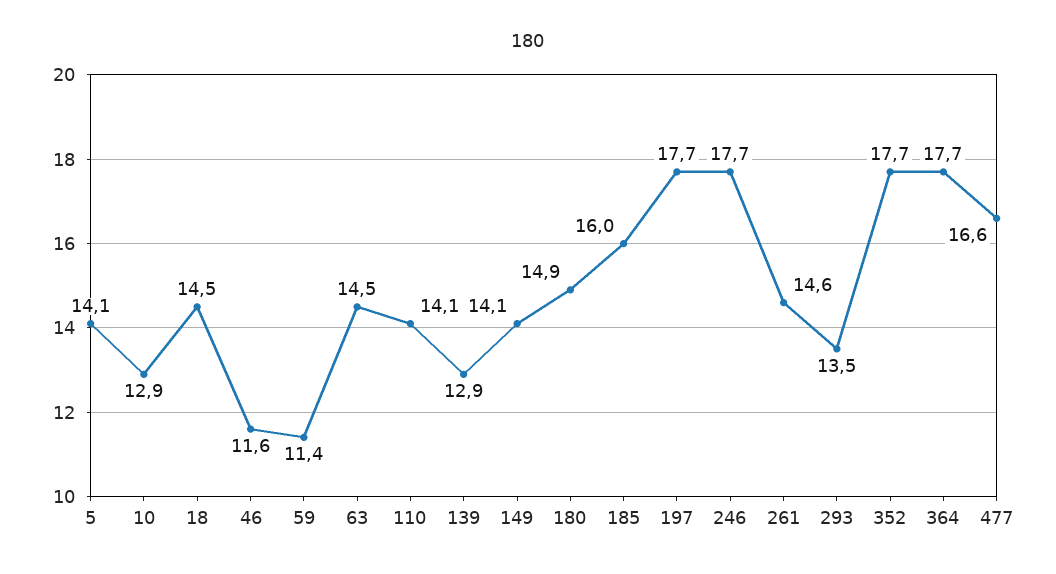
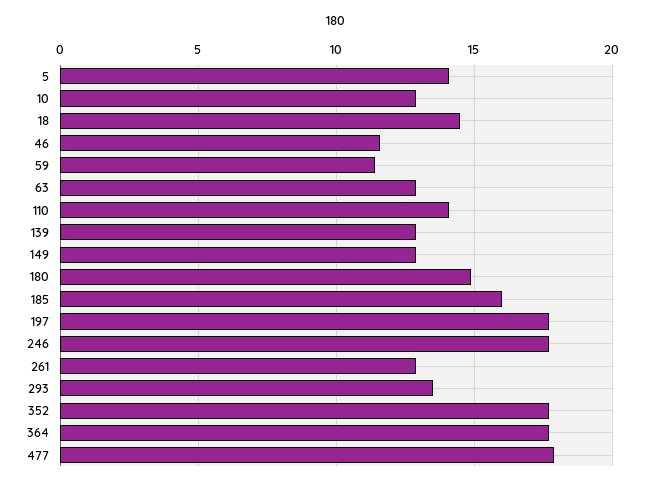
  {
    "5": 14.1,
    "10": 12.9,
    "18": 14.5,
    "46": 11.6,
    "59": 11.4,
-   "63": 14.5,
+   "63": 13,
    "110": 14.1,
    "139": 12.9,
-   "149": 14.1,
+   "149": 13,
    "180": 14.9,
    "185": 16,
    "197": 17.7,
    "246": 17.7,
-   "261": 14.6,
+   "261": 13,
    "293": 13.5,
    "352": 17.7,
    "364": 17.7,
-   "477": 16.6
+   "477": 18
  }

